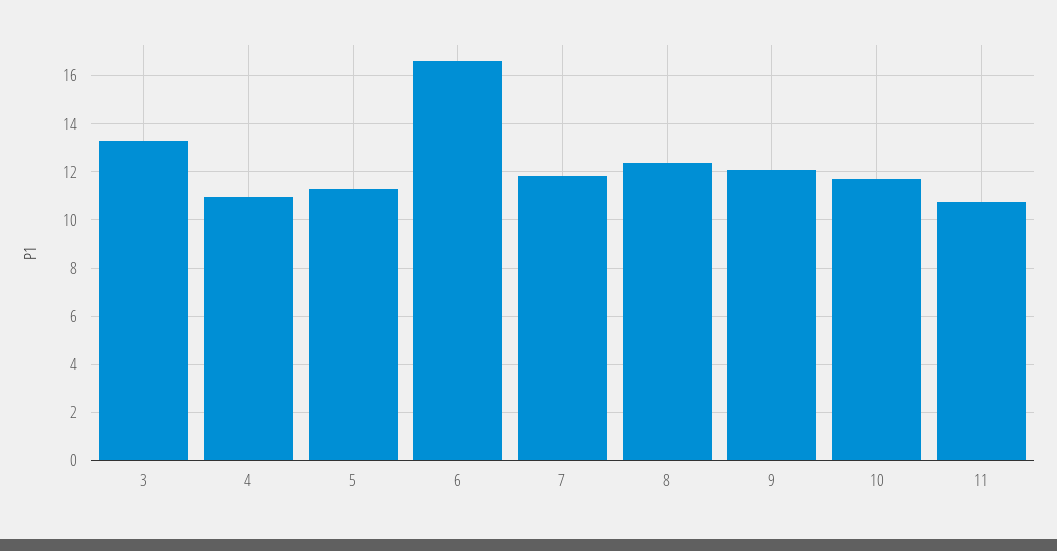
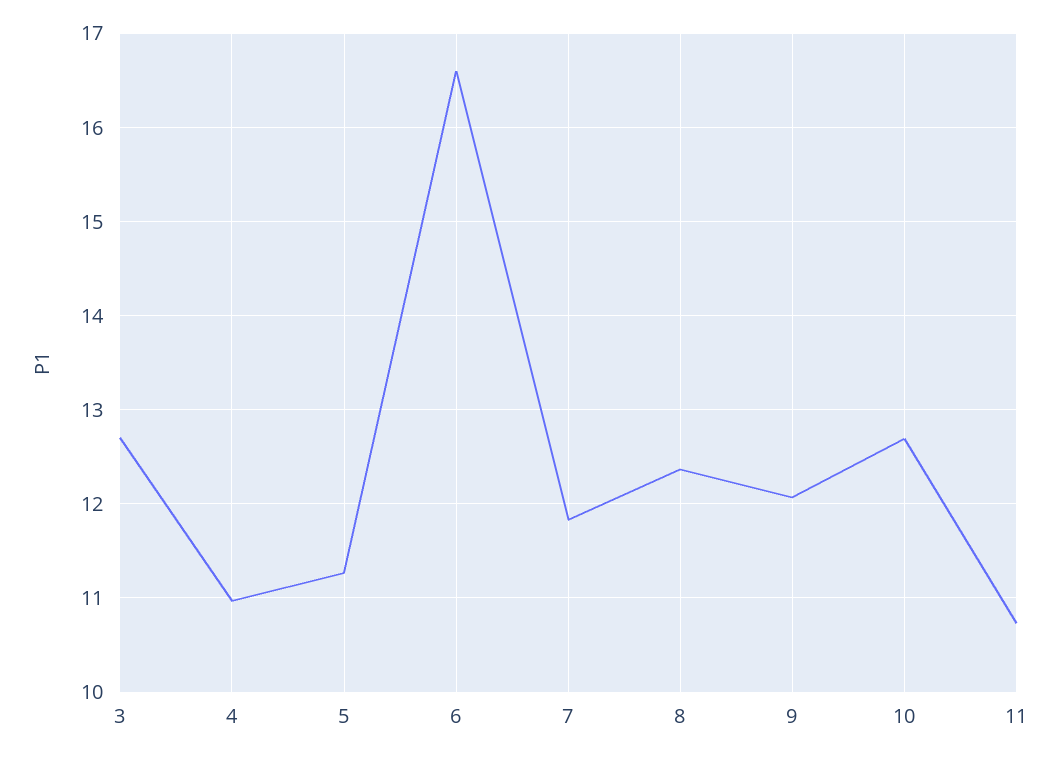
  {
-   "3": 13.25,
+   "3": 12.7,
    "4": 11,
    "5": 11.3,
    "6": 16.6,
    "7": 11.8,
    "8": 12.4,
    "9": 12.1,
-   "10": 11.75,
+   "10": 12.7,
    "11": 10.7
  }

